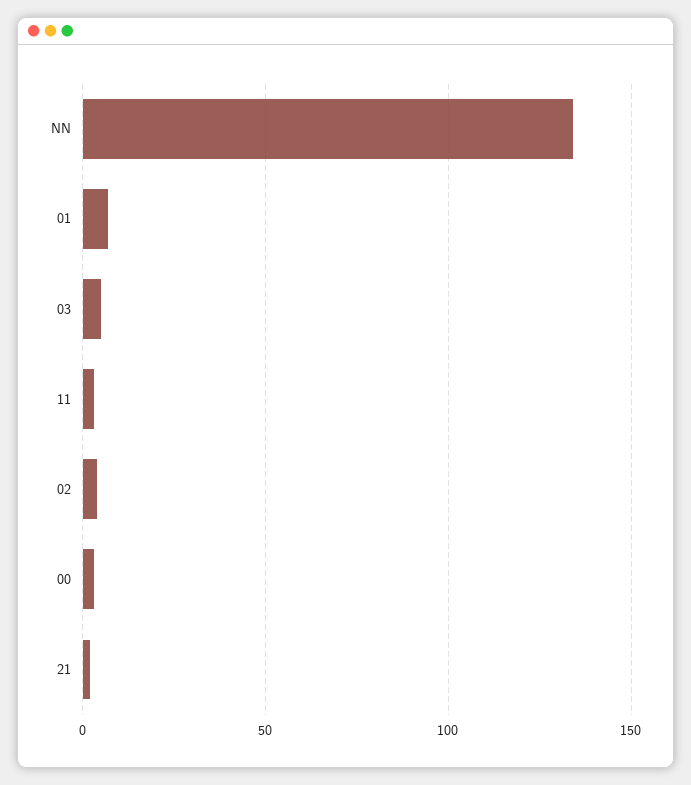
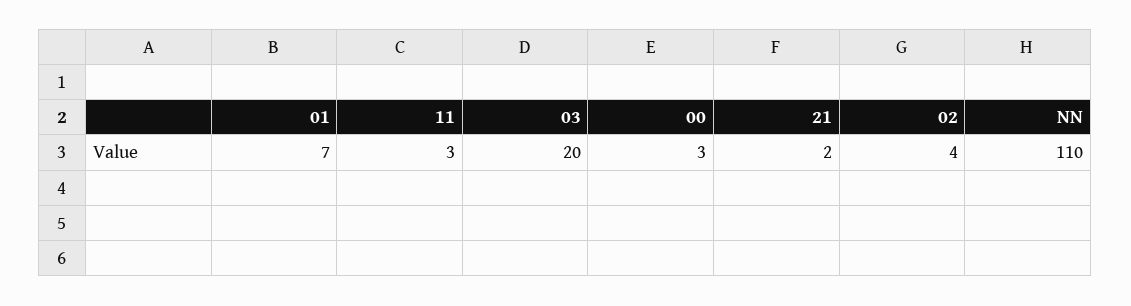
  {
-   "NN": 135,
+   "NN": 110,
    "01": 7,
-   "03": 5,
+   "03": 20,
    "11": 3,
    "02": 4,
    "00": 3,
    "21": 2
  }

